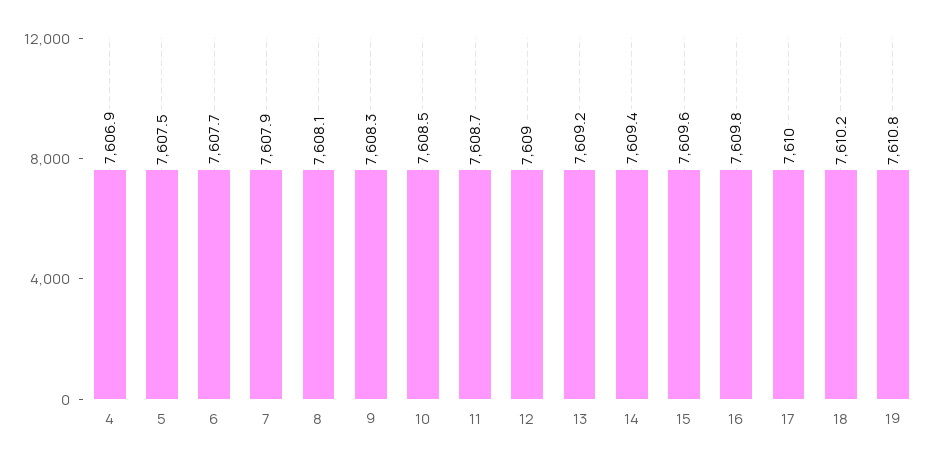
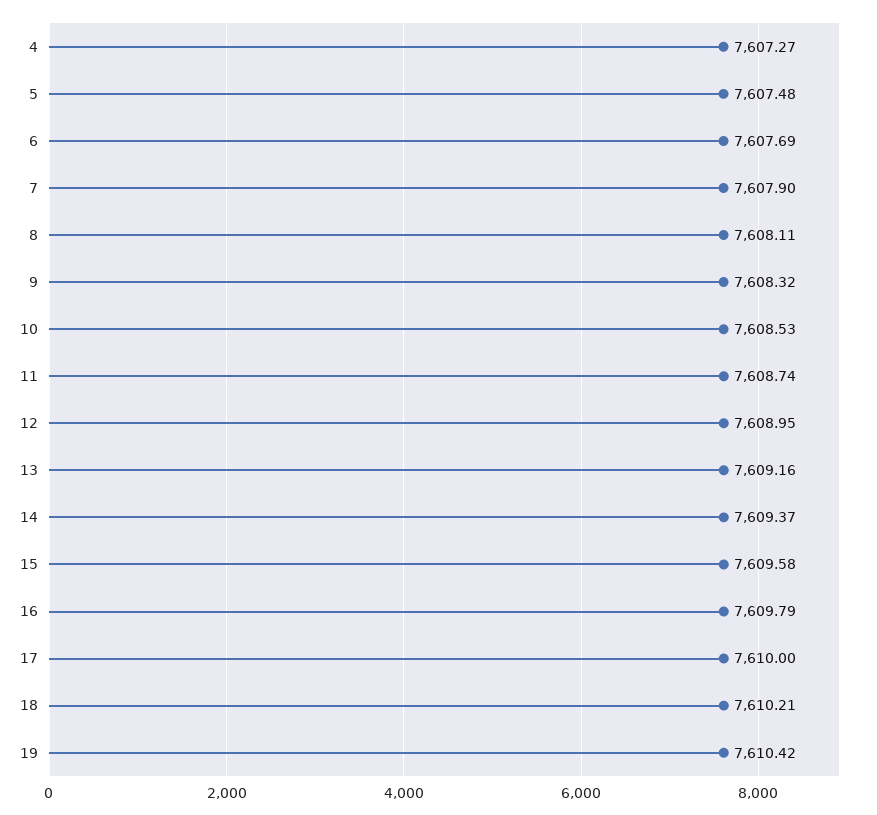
  {
-   "4": 7606.9,
+   "4": 7607.27,
    "5": 7607.48,
    "6": 7607.69,
    "7": 7607.9,
    "8": 7608.11,
    "9": 7608.32,
    "10": 7608.53,
    "11": 7608.74,
    "12": 7608.95,
    "13": 7609.16,
    "14": 7609.37,
    "15": 7609.58,
    "16": 7609.79,
    "17": 7610,
    "18": 7610.21,
-   "19": 7610.8
+   "19": 7610.42
  }

